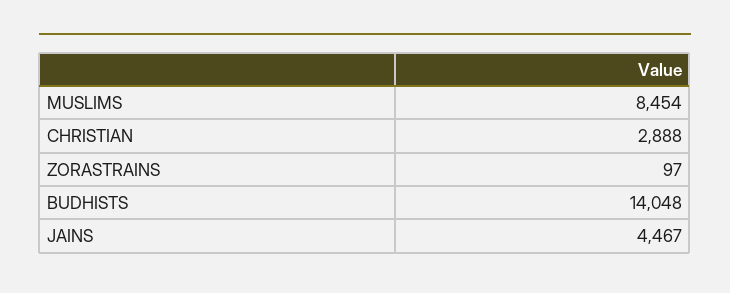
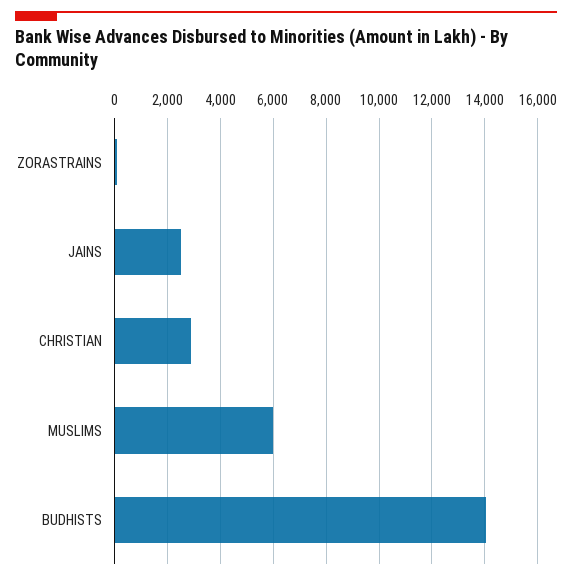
  {
-   "MUSLIMS": 8454,
+   "MUSLIMS": 6000,
    "CHRISTIAN": 2888,
    "ZORASTRAINS": 97,
    "BUDHISTS": 14048,
-   "JAINS": 4467
+   "JAINS": 2500
  }

